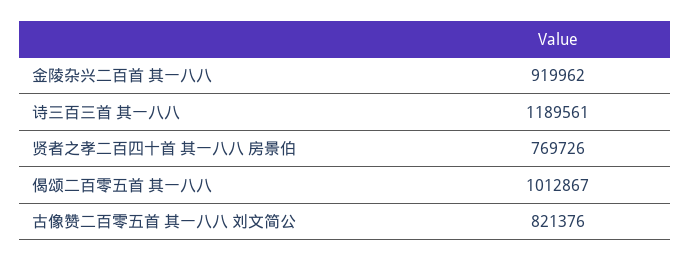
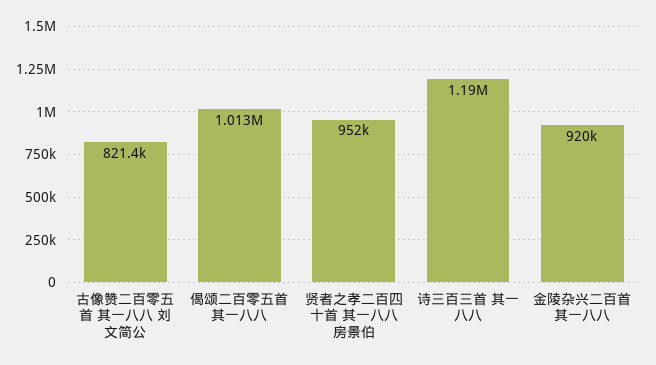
  {
    "金陵杂兴二百首 其一八八": 919962,
    "诗三百三首 其一八八": 1189561,
-   "贤者之孝二百四十首 其一八八 房景伯": 769726,
+   "贤者之孝二百四十首 其一八八 房景伯": 952000,
    "偈颂二百零五首 其一八八": 1012867,
    "古像赞二百零五首 其一八八 刘文简公": 821376
  }

